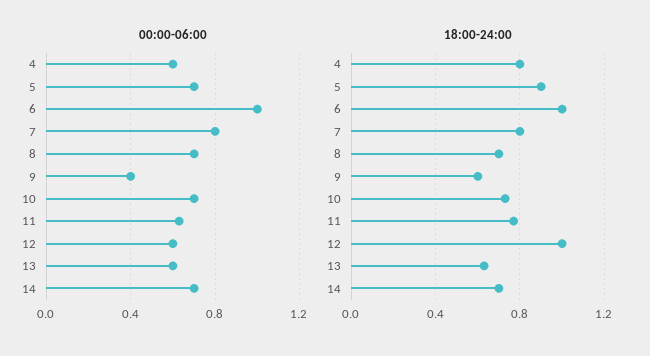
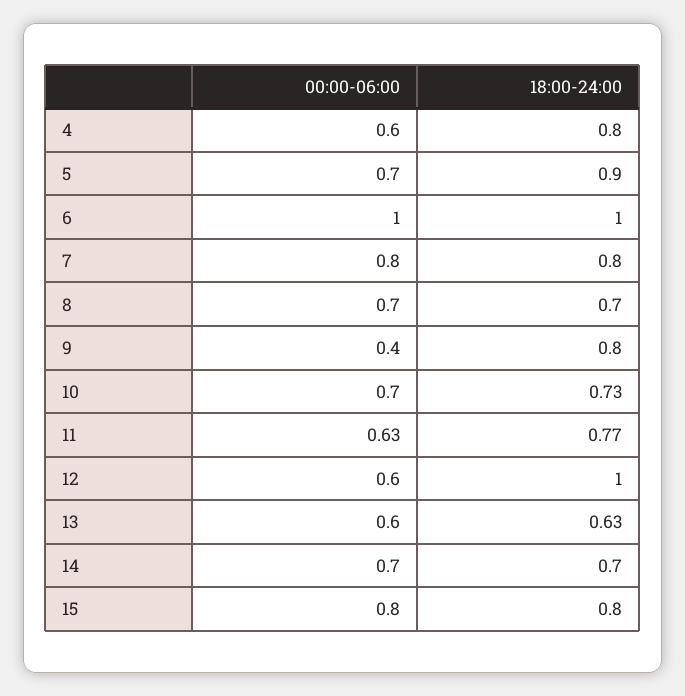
  {
    "00:00-06:00": {
      "4": 0.6,
      "5": 0.7,
      "6": 1,
      "7": 0.8,
      "8": 0.7,
      "9": 0.4,
      "10": 0.7,
      "11": 0.63,
      "12": 0.6,
      "13": 0.6,
-     "14": 0.7
+     "14": 0.7,
+     "15": 0.8
    },
    "18:00-24:00": {
      "4": 0.8,
      "5": 0.9,
      "6": 1,
      "7": 0.8,
      "8": 0.7,
-     "9": 0.6,
+     "9": 0.8,
      "10": 0.73,
      "11": 0.77,
      "12": 1,
      "13": 0.63,
-     "14": 0.7
+     "14": 0.7,
+     "15": 0.8
    }
  }

